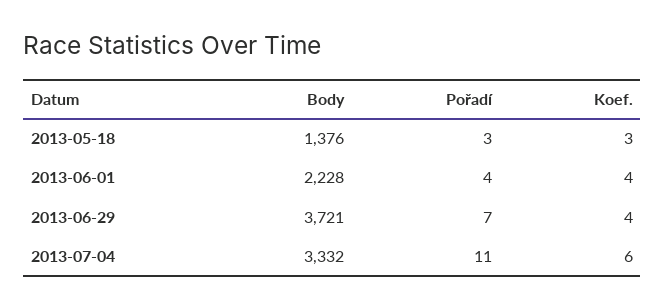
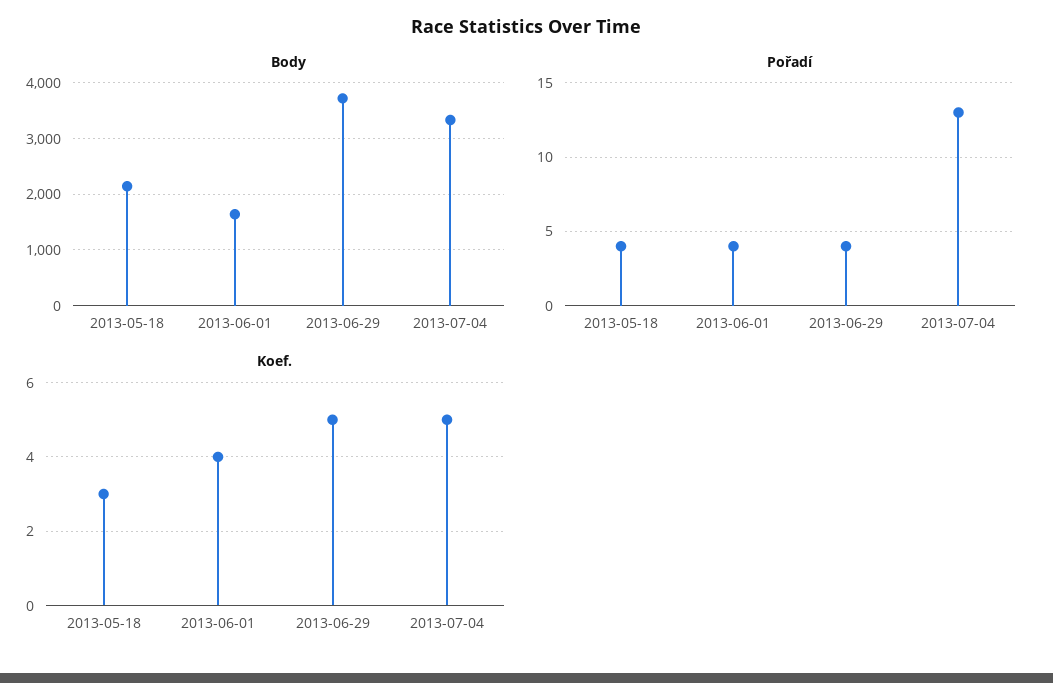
  {
    "Body": {
-     "2013-05-18": 1376,
+     "2013-05-18": 2200,
-     "2013-06-01": 2228,
+     "2013-06-01": 1600,
      "2013-06-29": 3721,
      "2013-07-04": 3332
    },
    "Pořadí": {
-     "2013-05-18": 3,
+     "2013-05-18": 4,
      "2013-06-01": 4,
-     "2013-06-29": 7,
+     "2013-06-29": 4,
-     "2013-07-04": 11
+     "2013-07-04": 13
    },
    "Koef.": {
      "2013-05-18": 3,
      "2013-06-01": 4,
-     "2013-06-29": 4,
+     "2013-06-29": 5,
-     "2013-07-04": 6
+     "2013-07-04": 5
    }
  }

